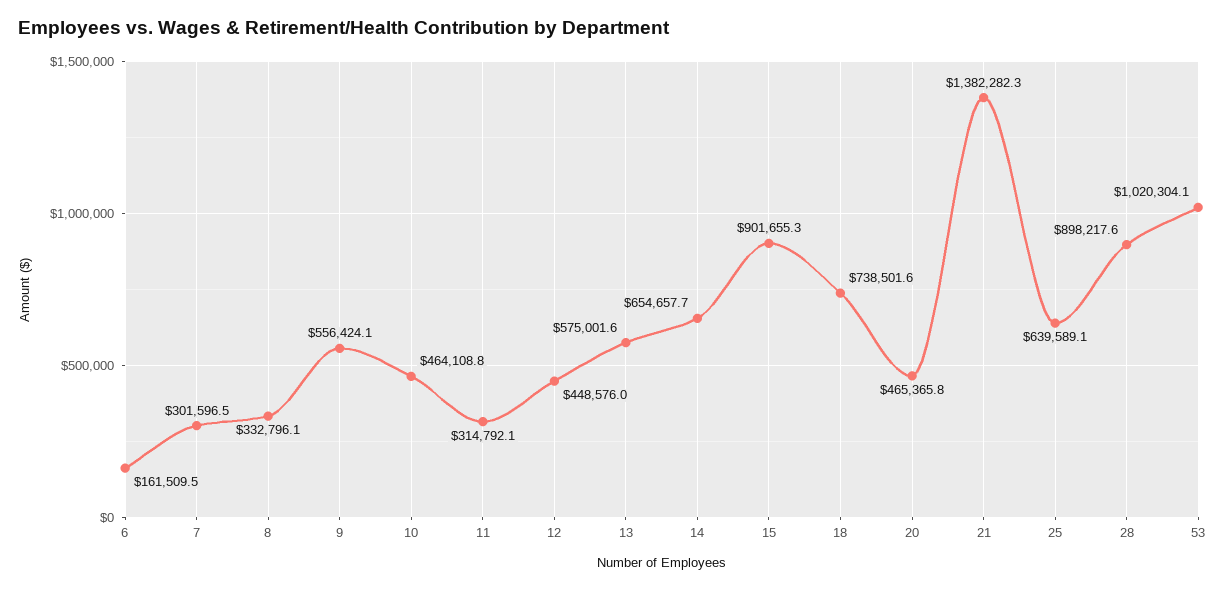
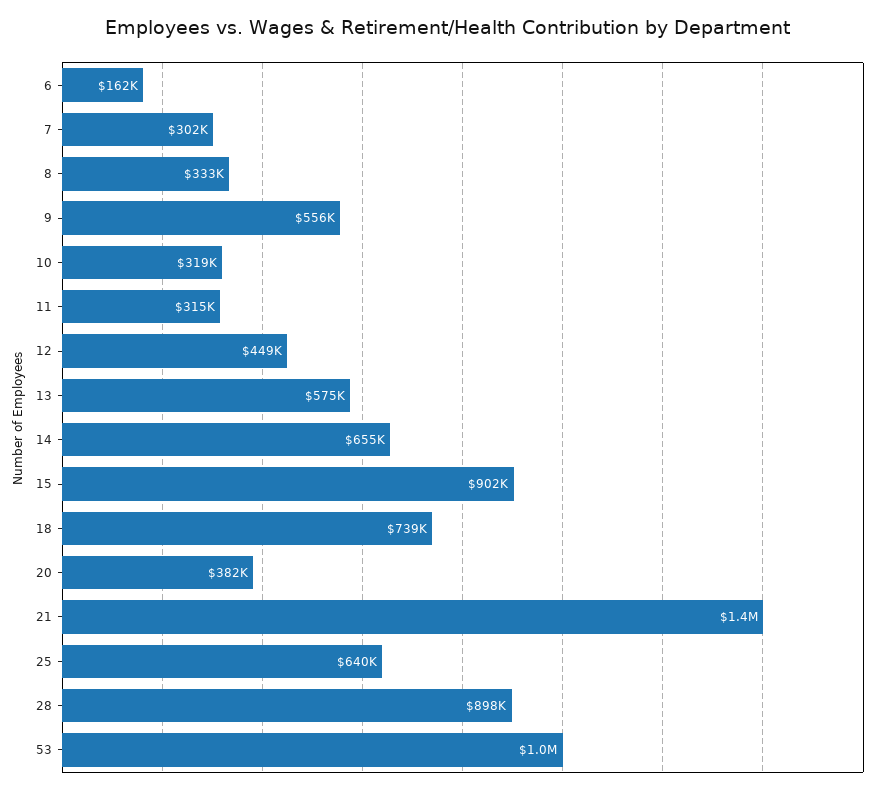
  {
    "6": 161509.5,
    "7": 301596.5,
    "8": 332796.1,
    "9": 556424.1,
-   "10": 464108.8,
+   "10": 319000,
    "11": 314792.1,
    "12": 448576,
    "13": 575001.6,
    "14": 654657.7,
    "15": 901655.3,
    "18": 738501.6,
-   "20": 465365.8,
+   "20": 382000,
    "21": 1382282.3,
    "25": 639589.1,
    "28": 898217.6,
    "53": 1020304.1
  }

